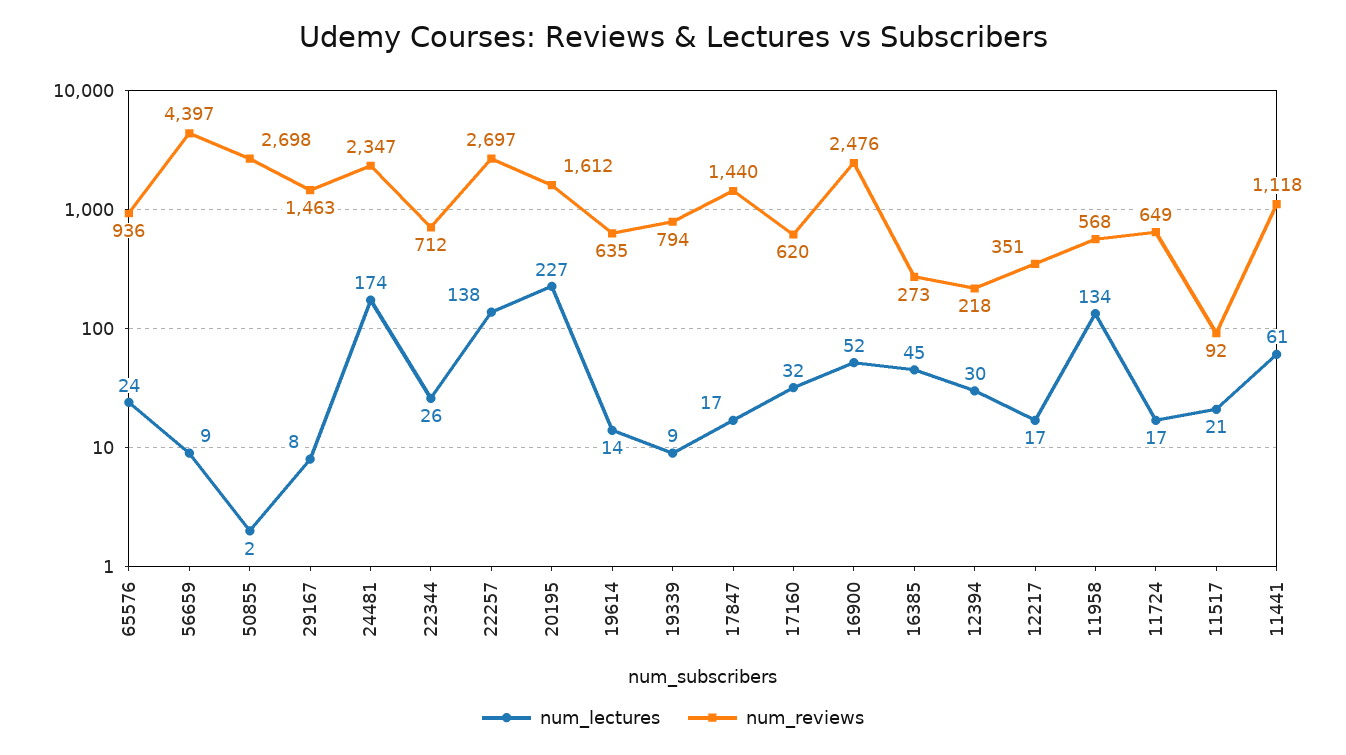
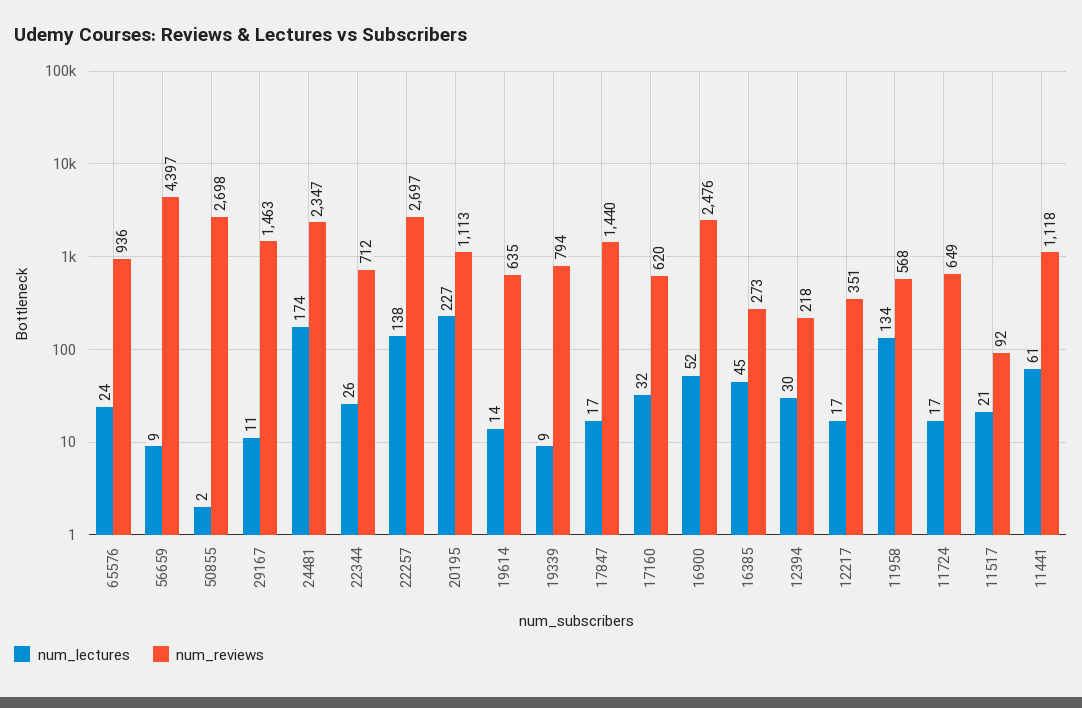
  {
    "num_lectures": {
      "65576": 24,
      "56659": 9,
      "50855": 2,
-     "29167": 8,
+     "29167": 11,
      "24481": 174,
      "22344": 26,
      "22257": 138,
      "20195": 227,
      "19614": 14,
      "19339": 9,
      "17847": 17,
      "17160": 32,
      "16900": 52,
      "16385": 45,
      "12394": 30,
      "12217": 17,
      "11958": 134,
      "11724": 17,
      "11517": 21,
      "11441": 61
    },
    "num_reviews": {
      "65576": 936,
      "56659": 4397,
      "50855": 2698,
      "29167": 1463,
      "24481": 2347,
      "22344": 712,
      "22257": 2697,
-     "20195": 1612,
+     "20195": 1113,
      "19614": 635,
      "19339": 794,
      "17847": 1440,
      "17160": 620,
      "16900": 2476,
      "16385": 273,
      "12394": 218,
      "12217": 351,
      "11958": 568,
      "11724": 649,
      "11517": 92,
      "11441": 1118
    }
  }

